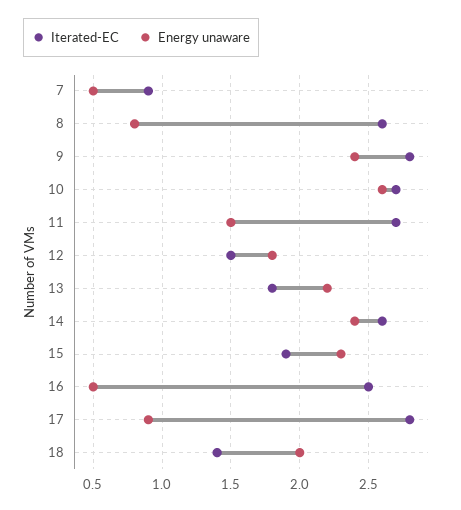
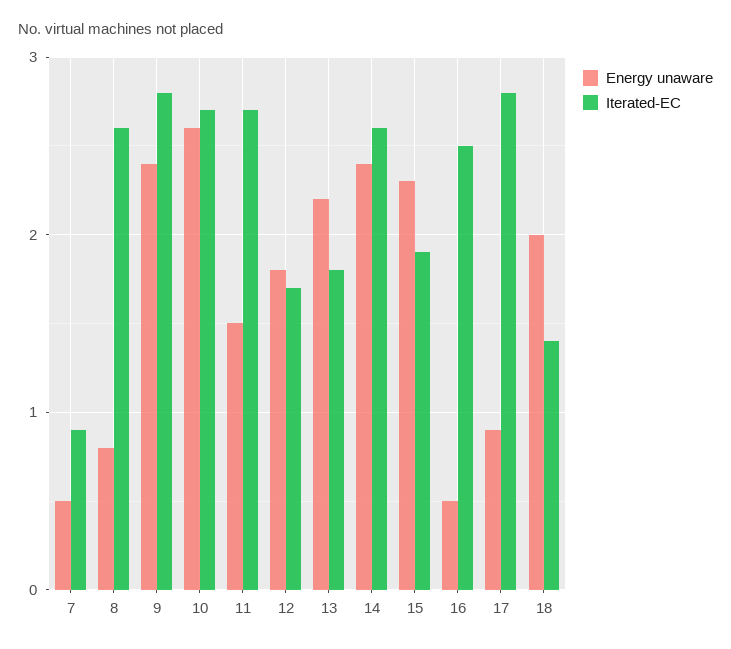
  {
    "Iterated-EC": {
      "7": 0.9,
      "8": 2.6,
      "9": 2.8,
      "10": 2.7,
      "11": 2.7,
-     "12": 1.5,
+     "12": 1.7,
      "13": 1.8,
      "14": 2.6,
      "15": 1.9,
      "16": 2.5,
      "17": 2.8,
      "18": 1.4
    },
    "Energy unaware": {
      "7": 0.5,
      "8": 0.8,
      "9": 2.4,
      "10": 2.6,
      "11": 1.5,
      "12": 1.8,
      "13": 2.2,
      "14": 2.4,
      "15": 2.3,
      "16": 0.5,
      "17": 0.9,
      "18": 2
    }
  }

